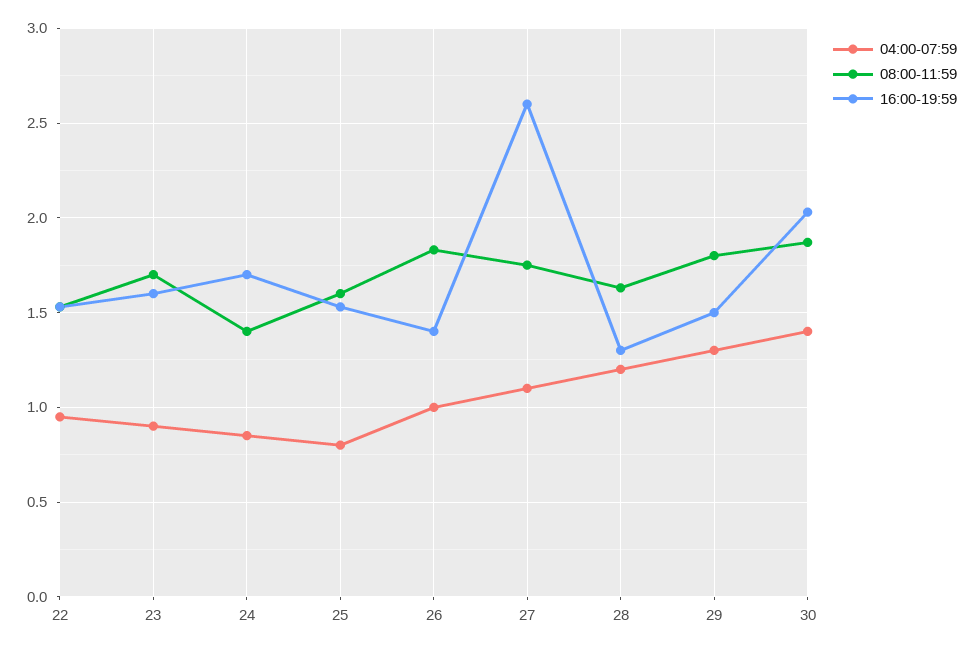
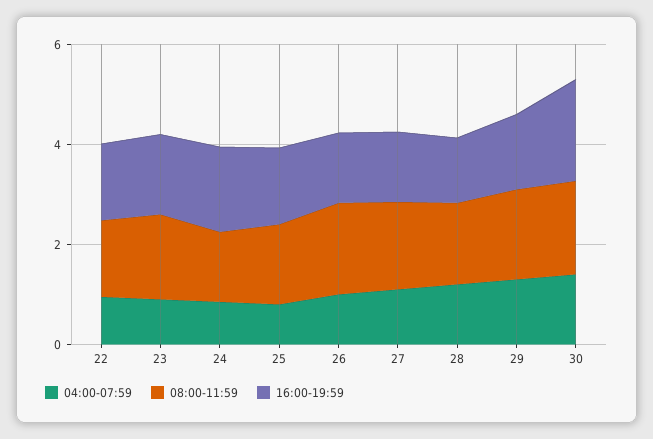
  {
    "04:00-07:59": {
      "22": 0.95,
      "23": 0.9,
      "24": 0.85,
      "25": 0.8,
      "26": 1,
      "27": 1.1,
      "28": 1.2,
      "29": 1.3,
      "30": 1.4
    },
    "08:00-11:59": {
      "22": 1.55,
      "23": 1.7,
      "24": 1.4,
      "25": 1.6,
      "26": 1.85,
      "27": 1.75,
      "28": 1.65,
      "29": 1.8,
      "30": 1.85
    },
    "16:00-19:59": {
      "22": 1.55,
      "23": 1.6,
      "24": 1.7,
      "25": 1.55,
      "26": 1.4,
-     "27": 2.6,
+     "27": 1.5,
      "28": 1.3,
      "29": 1.5,
      "30": 2.05
    }
  }

